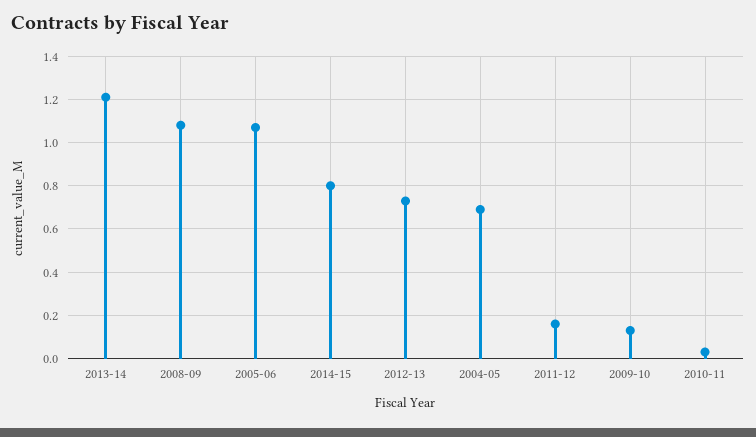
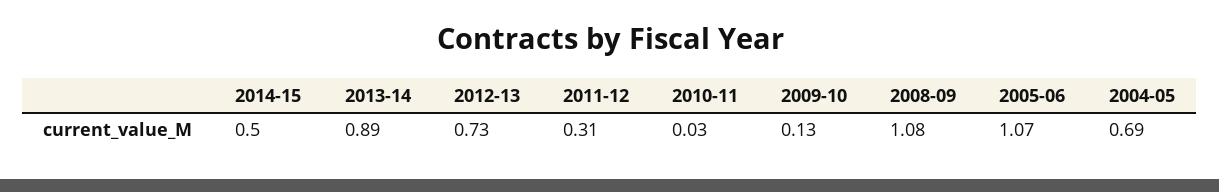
  {
-   "2013-14": 1.2,
+   "2013-14": 0.89,
    "2008-09": 1.08,
    "2005-06": 1.07,
-   "2014-15": 0.8,
+   "2014-15": 0.5,
    "2012-13": 0.73,
    "2004-05": 0.69,
-   "2011-12": 0.15,
+   "2011-12": 0.31,
    "2009-10": 0.13,
    "2010-11": 0.03
  }

